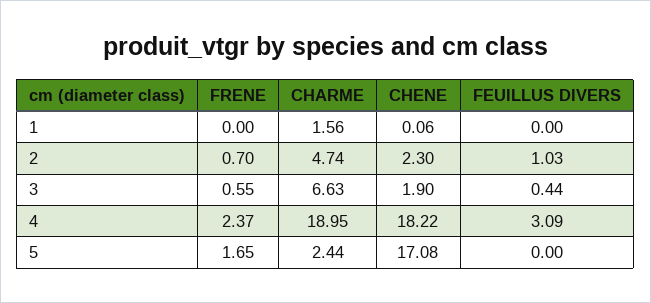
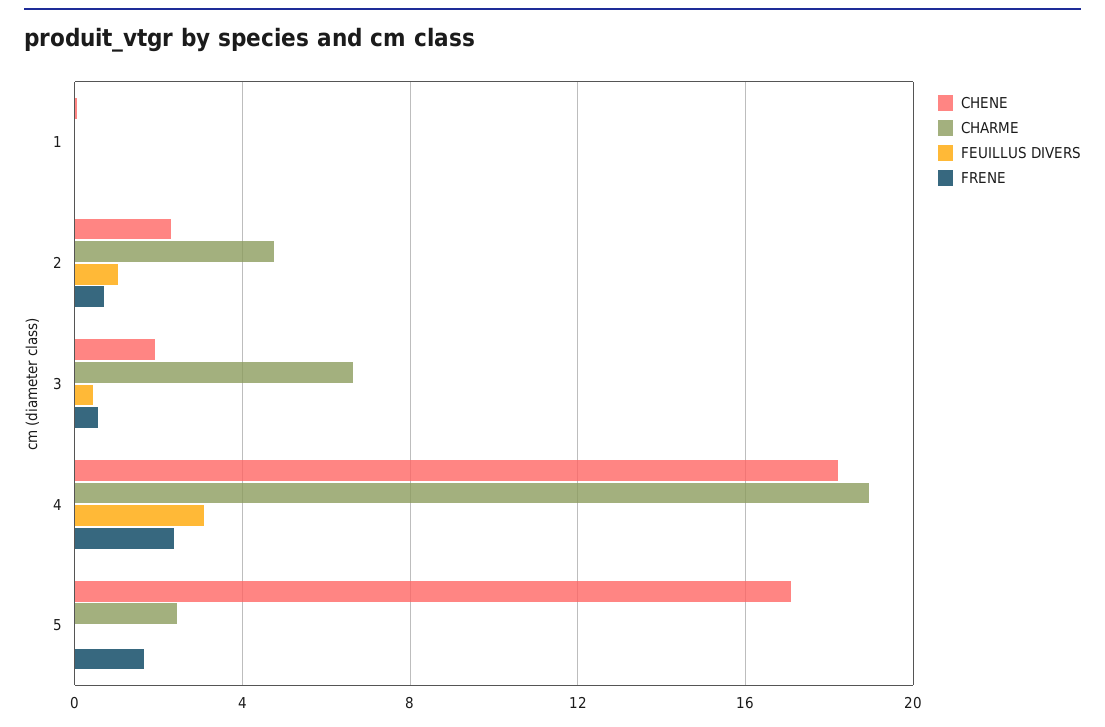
  {
    "FRENE": {
      "1": 0,
      "2": 0.7,
      "3": 0.55,
      "4": 2.37,
      "5": 1.65
    },
    "CHARME": {
-     "1": 1.56,
+     "1": 0,
      "2": 4.74,
      "3": 6.63,
      "4": 18.95,
      "5": 2.44
    },
    "CHENE": {
      "1": 0.06,
      "2": 2.3,
      "3": 1.9,
      "4": 18.22,
      "5": 17.08
    },
    "FEUILLUS DIVERS": {
      "1": 0,
      "2": 1.03,
      "3": 0.44,
      "4": 3.09,
      "5": 0
    }
  }

